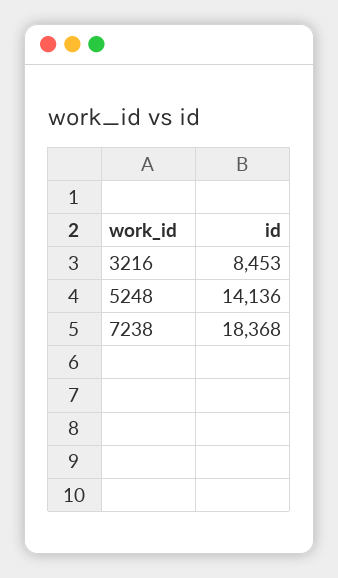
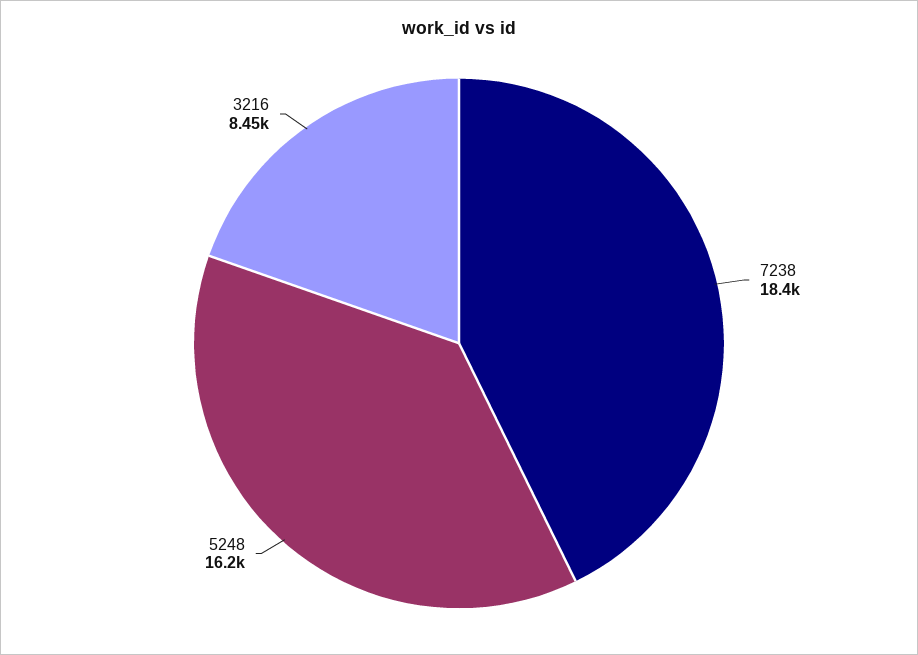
  {
    "3216": 8453,
-   "5248": 14136,
+   "5248": 16200,
    "7238": 18368
  }

